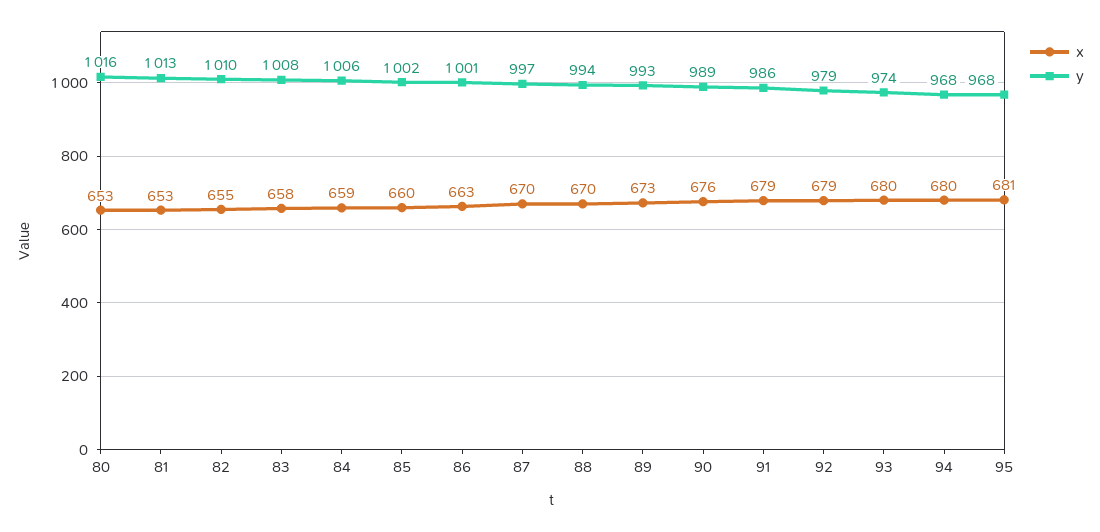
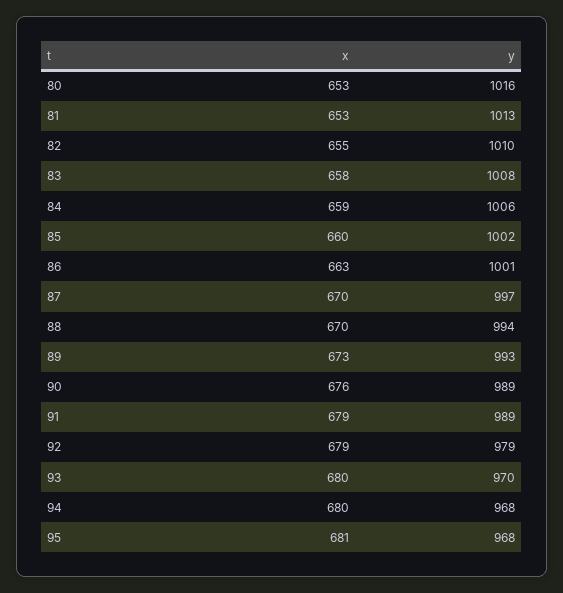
  {
    "x": {
      "80": 653,
      "81": 653,
      "82": 655,
      "83": 658,
      "84": 659,
      "85": 660,
      "86": 663,
      "87": 670,
      "88": 670,
      "89": 673,
      "90": 676,
      "91": 679,
      "92": 679,
      "93": 680,
      "94": 680,
      "95": 681
    },
    "y": {
      "80": 1016,
      "81": 1013,
      "82": 1010,
      "83": 1008,
      "84": 1006,
      "85": 1002,
      "86": 1001,
      "87": 997,
      "88": 994,
      "89": 993,
      "90": 989,
-     "91": 986,
+     "91": 989,
      "92": 979,
-     "93": 974,
+     "93": 970,
      "94": 968,
      "95": 968
    }
  }

